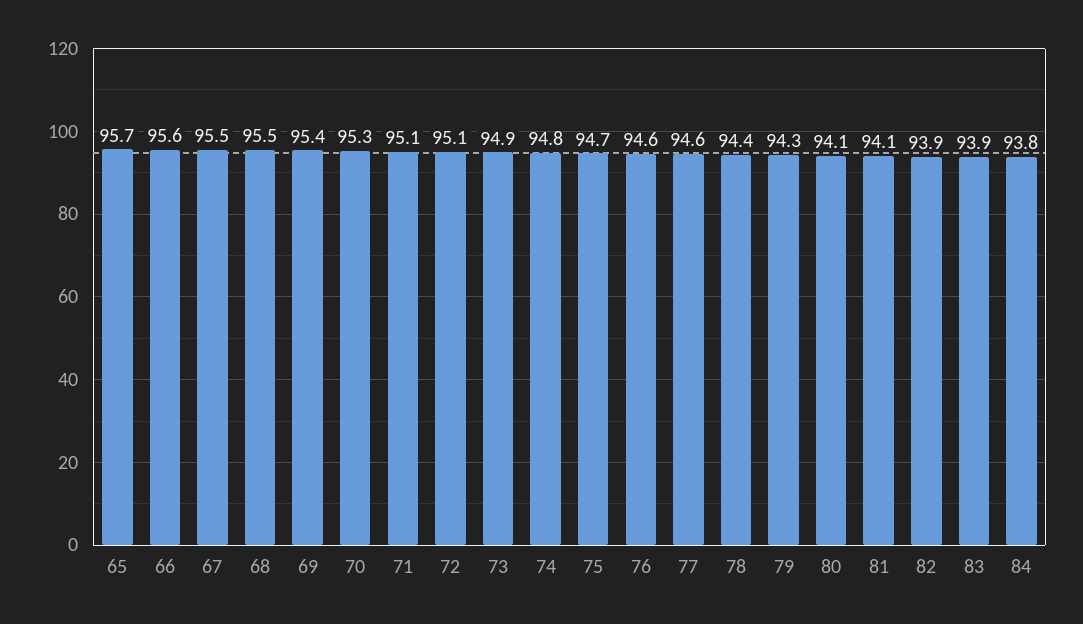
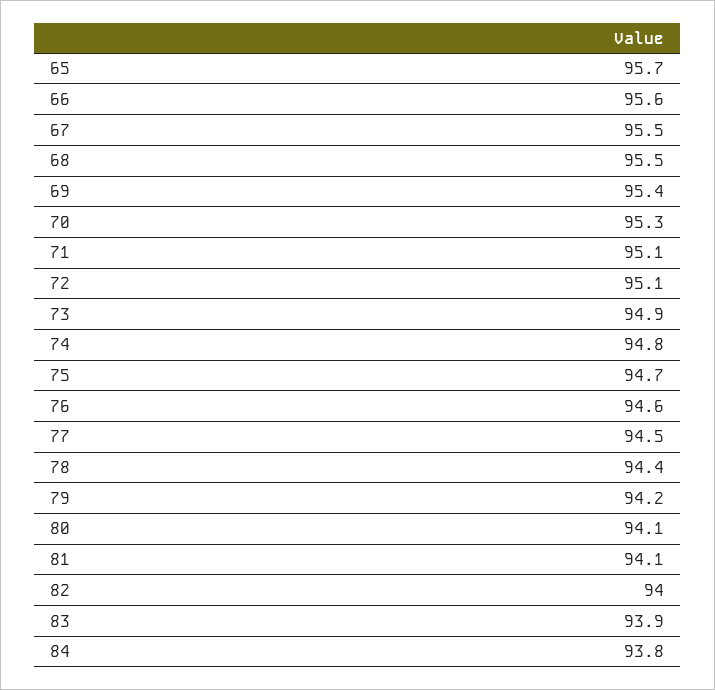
  {
    "65": 95.7,
    "66": 95.6,
    "67": 95.5,
    "68": 95.5,
    "69": 95.4,
    "70": 95.3,
    "71": 95.1,
    "72": 95.1,
    "73": 94.9,
    "74": 94.8,
    "75": 94.7,
    "76": 94.6,
-   "77": 94.6,
+   "77": 94.5,
    "78": 94.4,
-   "79": 94.3,
+   "79": 94.2,
    "80": 94.1,
    "81": 94.1,
-   "82": 93.9,
+   "82": 94,
    "83": 93.9,
    "84": 93.8
  }

